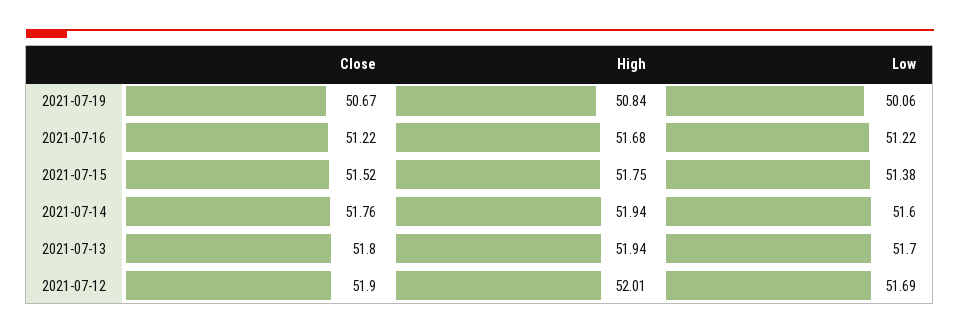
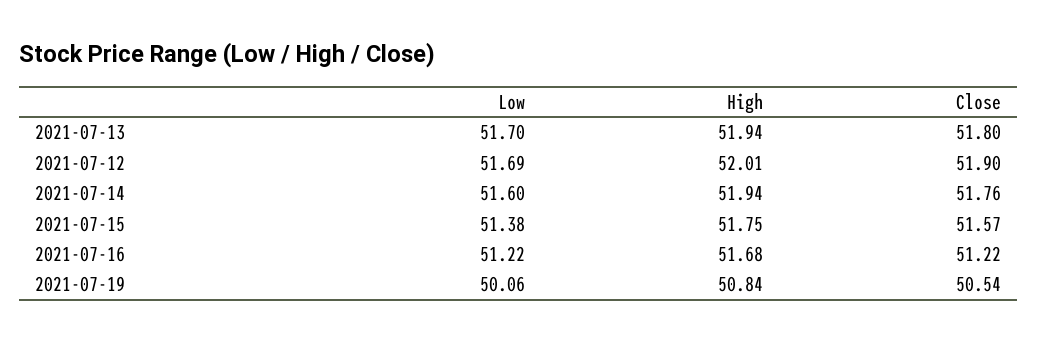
  {
    "Close": {
-     "2021-07-19": 50.67,
+     "2021-07-19": 50.54,
      "2021-07-16": 51.22,
-     "2021-07-15": 51.52,
+     "2021-07-15": 51.57,
      "2021-07-14": 51.76,
      "2021-07-13": 51.8,
      "2021-07-12": 51.9
    },
    "High": {
      "2021-07-19": 50.84,
      "2021-07-16": 51.68,
      "2021-07-15": 51.75,
      "2021-07-14": 51.94,
      "2021-07-13": 51.94,
      "2021-07-12": 52.01
    },
    "Low": {
      "2021-07-19": 50.06,
      "2021-07-16": 51.22,
      "2021-07-15": 51.38,
      "2021-07-14": 51.6,
      "2021-07-13": 51.7,
      "2021-07-12": 51.69
    }
  }

